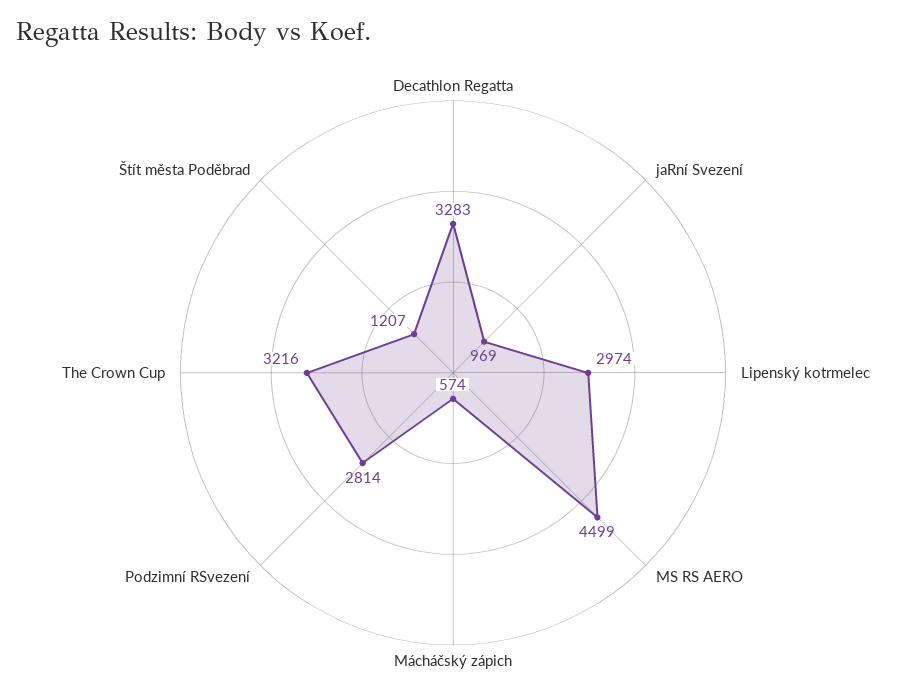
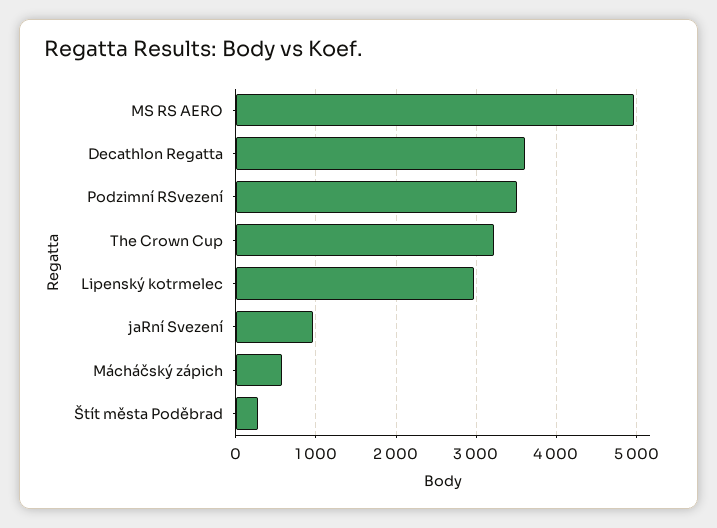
  {
-   "Decathlon Regatta": 3283,
+   "Decathlon Regatta": 3600,
    "jaRní Svezení": 969,
    "Lipenský kotrmelec": 2974,
-   "MS RS AERO": 4499,
+   "MS RS AERO": 5000,
    "Mácháčský zápich": 574,
-   "Podzimní RSvezení": 2814,
+   "Podzimní RSvezení": 3500,
    "The Crown Cup": 3216,
-   "Štít města Poděbrad": 1207
+   "Štít města Poděbrad": 300
  }

